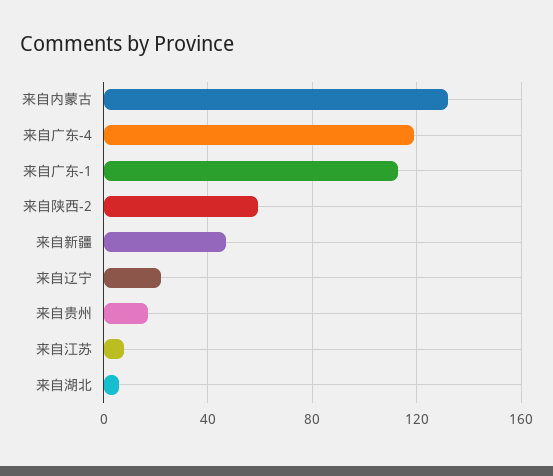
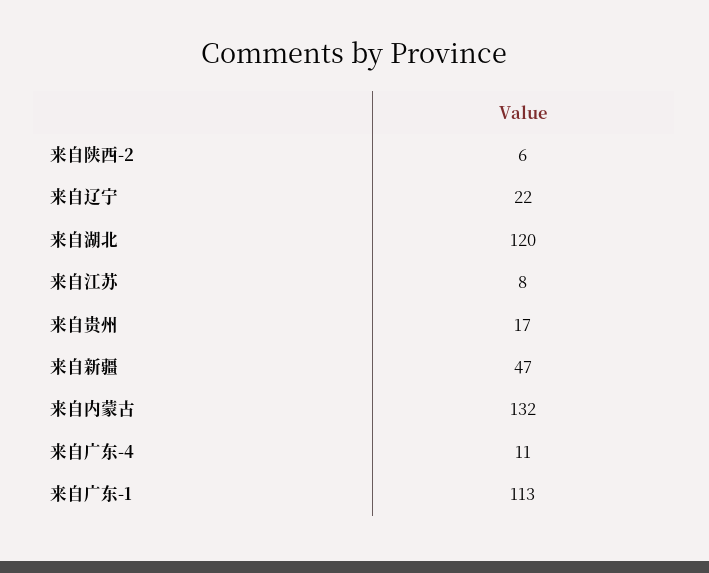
  {
    "来自内蒙古": 132,
-   "来自广东-4": 120,
+   "来自广东-4": 11,
    "来自广东-1": 113,
-   "来自陕西-2": 60,
+   "来自陕西-2": 6,
    "来自新疆": 47,
    "来自辽宁": 22,
    "来自贵州": 17,
    "来自江苏": 8,
-   "来自湖北": 5
+   "来自湖北": 120
  }

